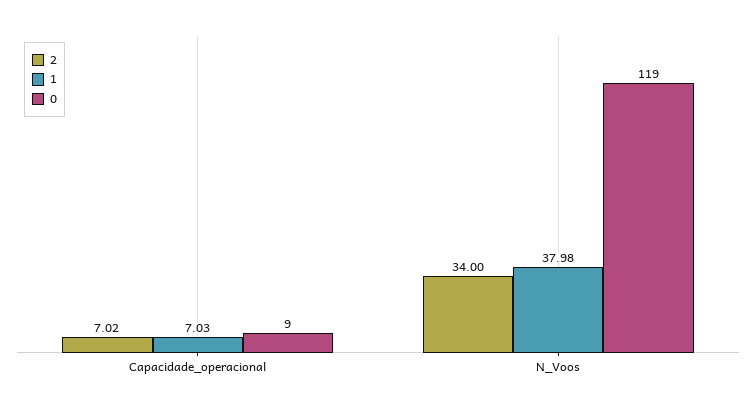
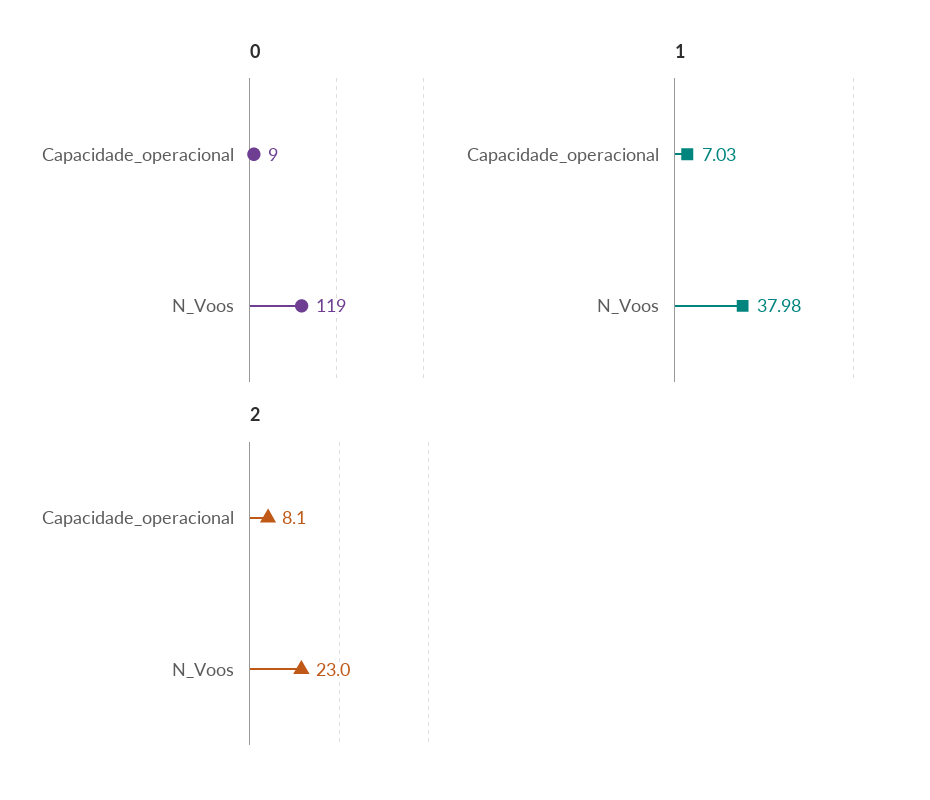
  {
    "2": {
-     "Capacidade_operacional": 7.02,
+     "Capacidade_operacional": 8.1,
-     "N_Voos": 34
+     "N_Voos": 23
    },
    "1": {
      "Capacidade_operacional": 7.03,
      "N_Voos": 37.98
    },
    "0": {
      "Capacidade_operacional": 9,
      "N_Voos": 119
    }
  }

